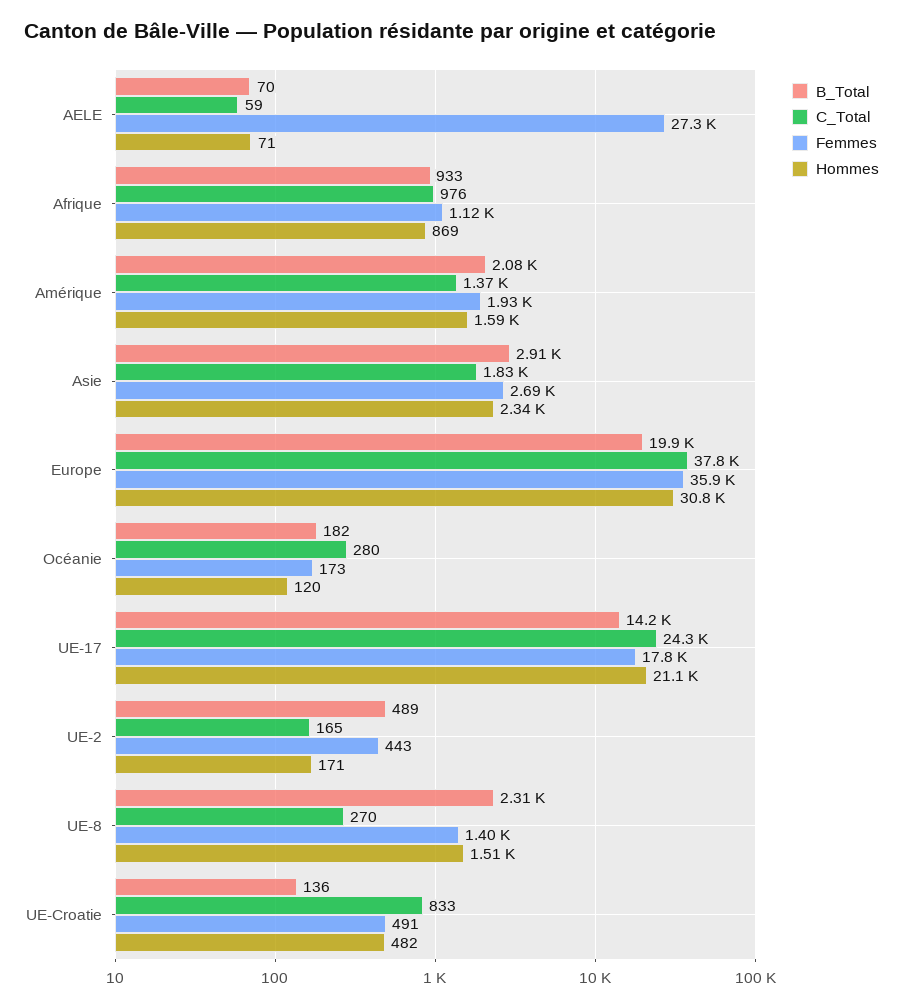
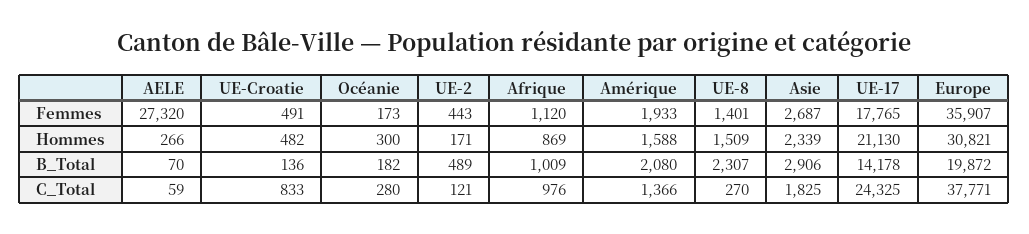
  {
    "B_Total": {
      "AELE": 70,
-     "Afrique": 933,
+     "Afrique": 1009,
      "Amérique": 2080,
      "Asie": 2906,
      "Europe": 19872,
      "Océanie": 182,
      "UE-17": 14178,
      "UE-2": 489,
      "UE-8": 2307,
      "UE-Croatie": 136
    },
    "C_Total": {
      "AELE": 59,
      "Afrique": 976,
      "Amérique": 1366,
      "Asie": 1825,
      "Europe": 37771,
      "Océanie": 280,
      "UE-17": 24325,
-     "UE-2": 165,
+     "UE-2": 121,
      "UE-8": 270,
      "UE-Croatie": 833
    },
    "Femmes": {
      "AELE": 27320,
      "Afrique": 1120,
      "Amérique": 1933,
      "Asie": 2687,
      "Europe": 35907,
      "Océanie": 173,
      "UE-17": 17765,
      "UE-2": 443,
      "UE-8": 1401,
      "UE-Croatie": 491
    },
    "Hommes": {
-     "AELE": 71,
+     "AELE": 266,
      "Afrique": 869,
      "Amérique": 1588,
      "Asie": 2339,
      "Europe": 30821,
-     "Océanie": 120,
+     "Océanie": 300,
      "UE-17": 21130,
      "UE-2": 171,
      "UE-8": 1509,
      "UE-Croatie": 482
    }
  }

